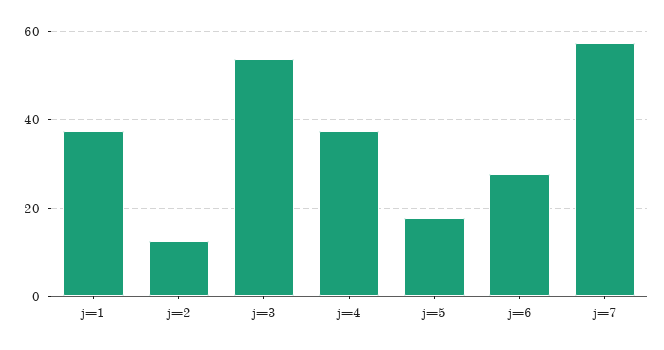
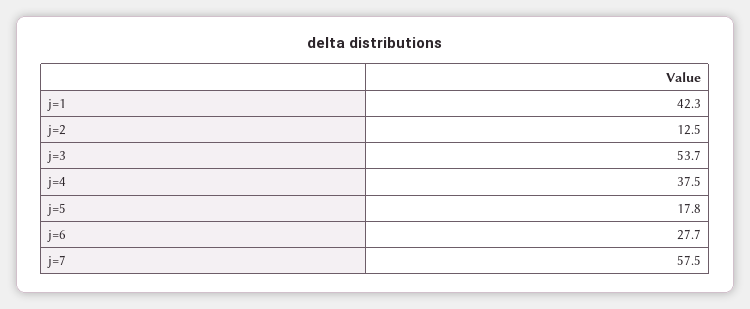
  {
-   "j=1": 38,
+   "j=1": 42.3,
    "j=2": 12.5,
    "j=3": 53.7,
    "j=4": 37.5,
    "j=5": 17.8,
    "j=6": 27.7,
    "j=7": 57.5
  }

